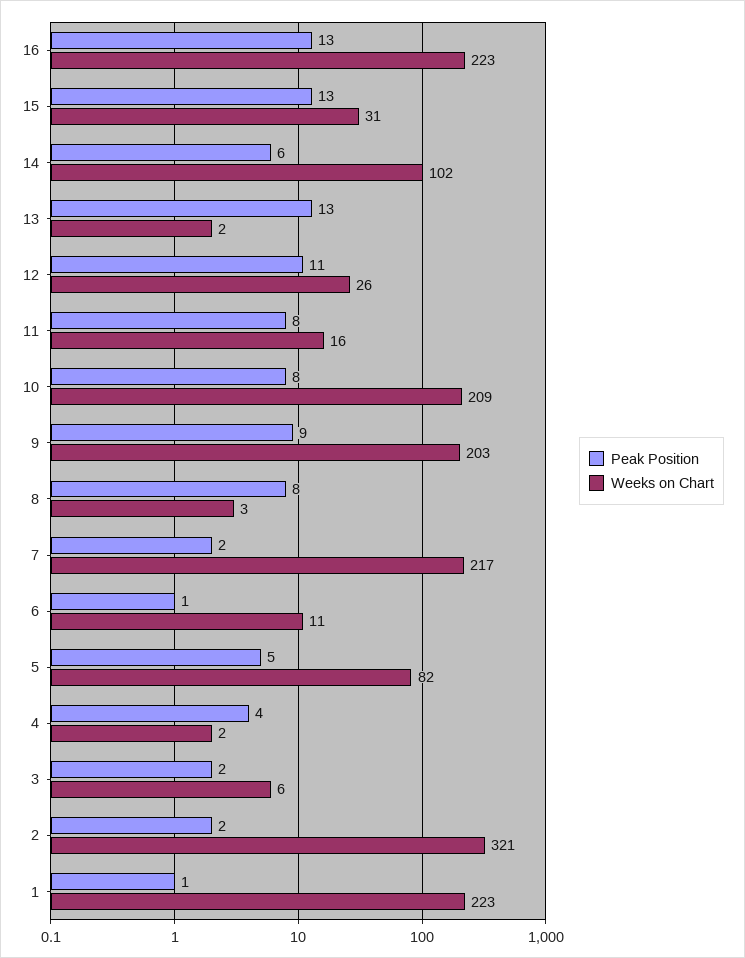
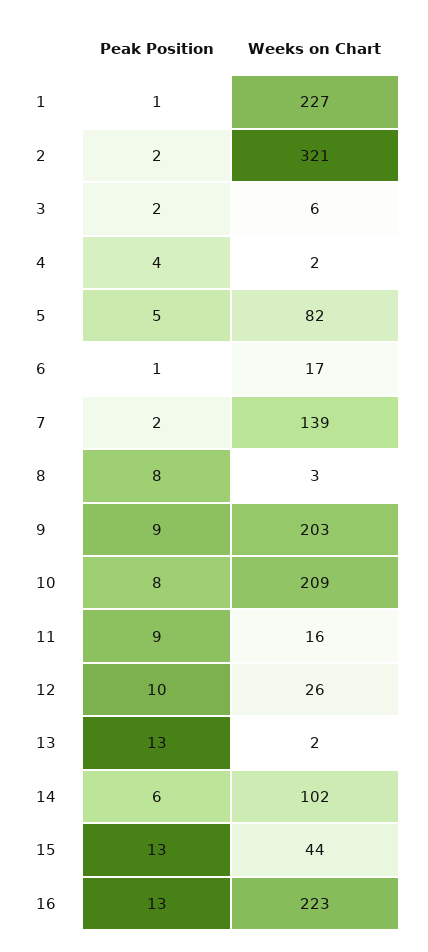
  {
    "Peak Position": {
      "16": 13,
      "15": 13,
      "14": 6,
      "13": 13,
-     "12": 11,
+     "12": 10,
-     "11": 8,
+     "11": 9,
      "10": 8,
      "9": 9,
      "8": 8,
      "7": 2,
      "6": 1,
      "5": 5,
      "4": 4,
      "3": 2,
      "2": 2,
      "1": 1
    },
    "Weeks on Chart": {
      "16": 223,
-     "15": 31,
+     "15": 44,
      "14": 102,
      "13": 2,
      "12": 26,
      "11": 16,
      "10": 209,
      "9": 203,
      "8": 3,
-     "7": 217,
+     "7": 139,
-     "6": 11,
+     "6": 17,
      "5": 82,
      "4": 2,
      "3": 6,
      "2": 321,
-     "1": 223
+     "1": 227
    }
  }

